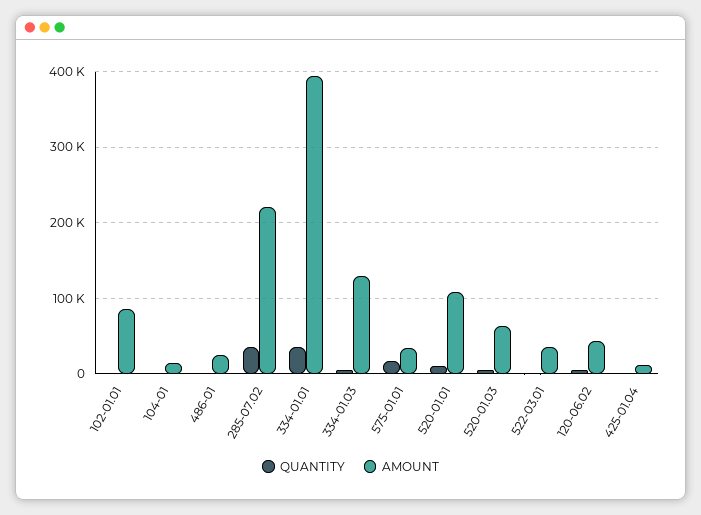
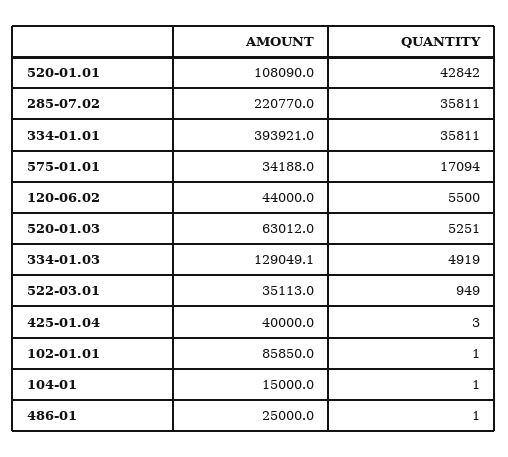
  {
    "QUANTITY": {
      "102-01.01": 1,
      "104-01": 1,
      "486-01": 1,
      "285-07.02": 35811,
      "334-01.01": 35811,
      "334-01.03": 4919,
      "575-01.01": 17094,
-     "520-01.01": 10000,
+     "520-01.01": 42842,
      "520-01.03": 5251,
      "522-03.01": 949,
      "120-06.02": 5500,
      "425-01.04": 3
    },
    "AMOUNT": {
      "102-01.01": 85850,
      "104-01": 15000,
      "486-01": 25000,
      "285-07.02": 220770,
      "334-01.01": 393921,
      "334-01.03": 129049.1,
      "575-01.01": 34188,
      "520-01.01": 108090,
      "520-01.03": 63012,
      "522-03.01": 35113,
      "120-06.02": 44000,
-     "425-01.04": 10000
+     "425-01.04": 40000
    }
  }

